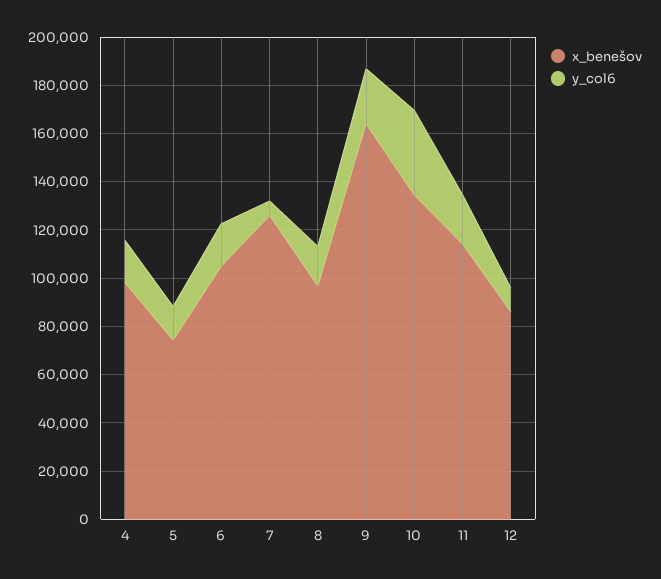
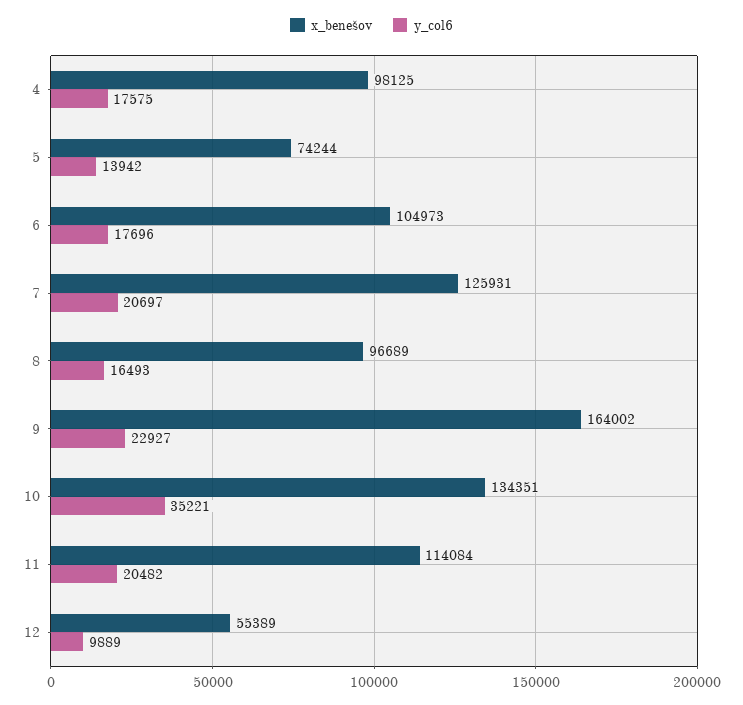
  {
    "x_benešov": {
      "4": 98125,
      "5": 74244,
      "6": 104973,
      "7": 125931,
      "8": 96689,
      "9": 164002,
      "10": 134351,
      "11": 114084,
-     "12": 85000
+     "12": 55389
    },
    "y_col6": {
      "4": 17575,
      "5": 13942,
      "6": 17696,
-     "7": 5000,
+     "7": 20697,
      "8": 16493,
      "9": 22927,
      "10": 35221,
      "11": 20482,
      "12": 9889
    }
  }

